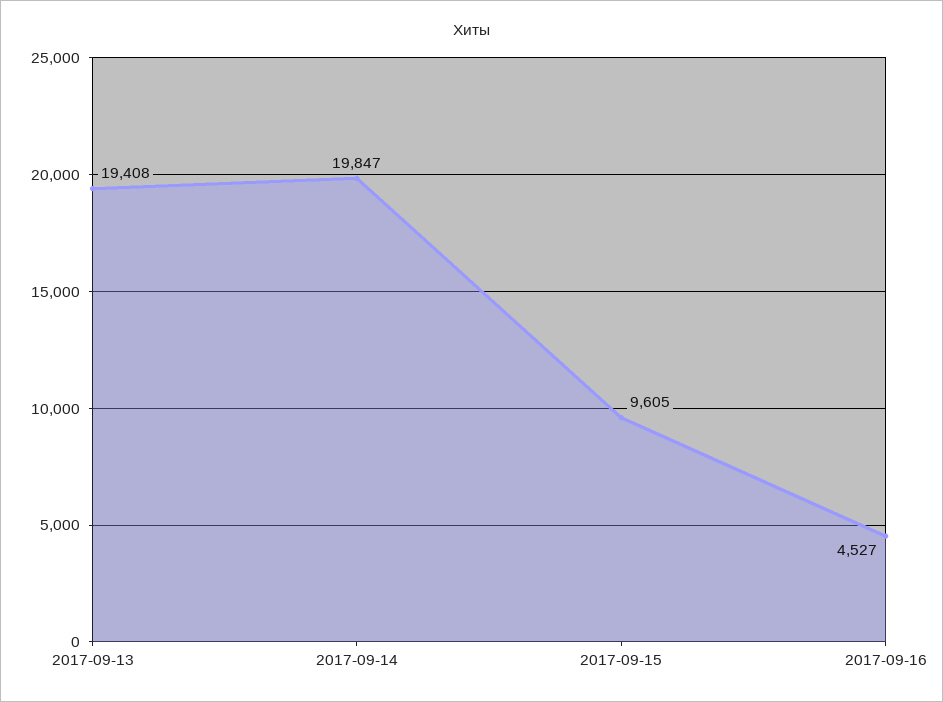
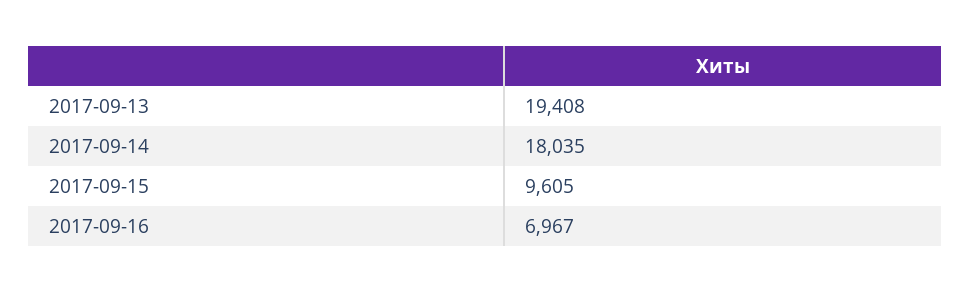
  {
    "2017-09-13": 19408,
-   "2017-09-14": 19847,
+   "2017-09-14": 18035,
    "2017-09-15": 9605,
-   "2017-09-16": 4527
+   "2017-09-16": 6967
  }

